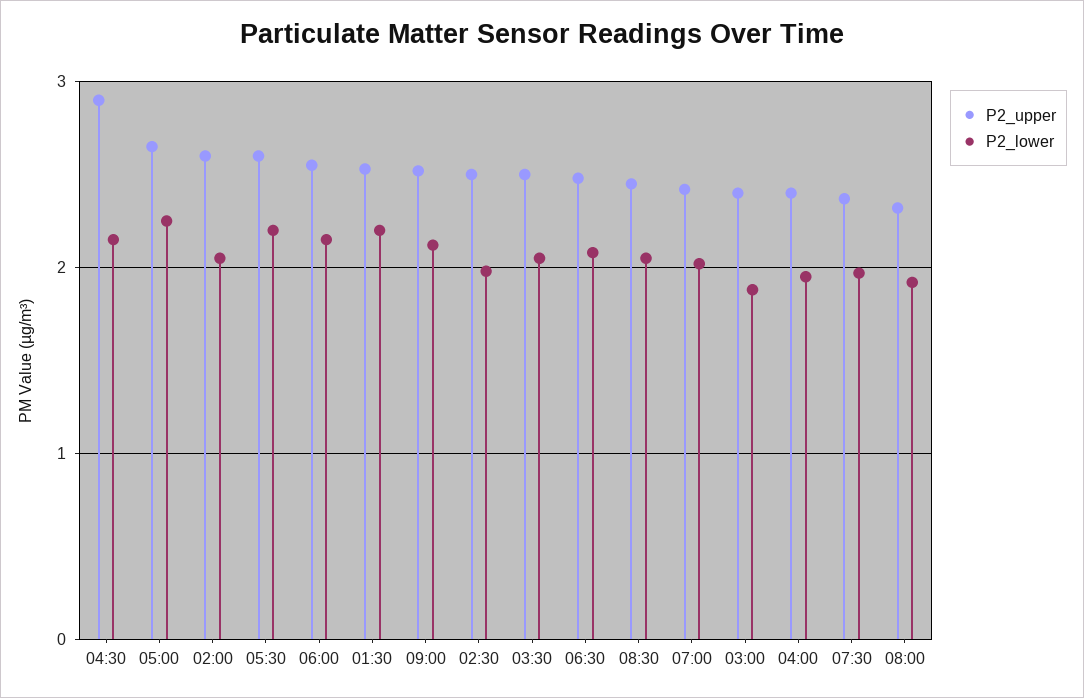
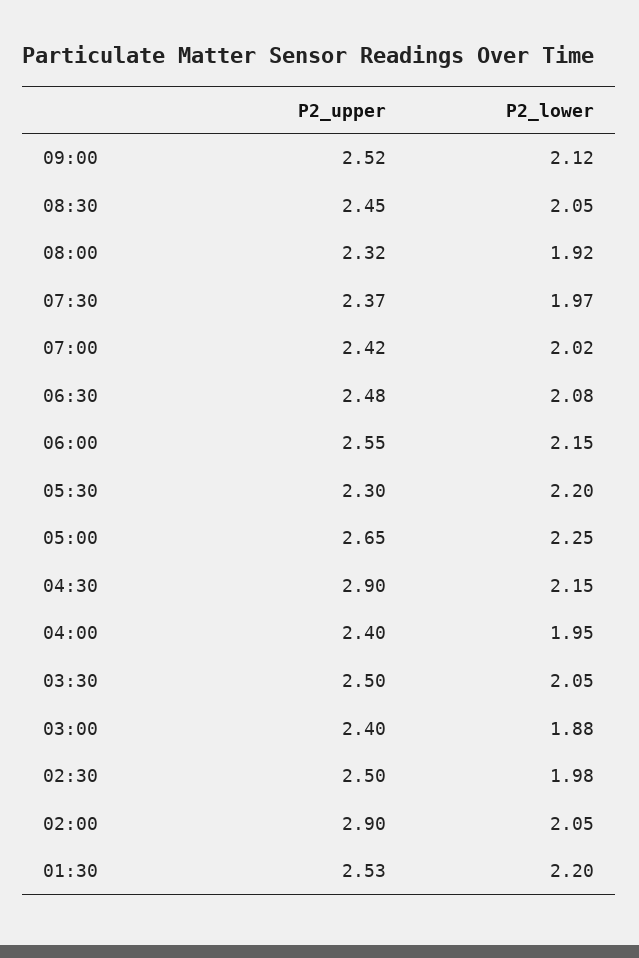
  {
    "P2_upper": {
      "04:30": 2.9,
      "05:00": 2.65,
-     "02:00": 2.6,
+     "02:00": 2.9,
-     "05:30": 2.6,
+     "05:30": 2.3,
      "06:00": 2.55,
      "01:30": 2.53,
      "09:00": 2.52,
      "02:30": 2.5,
      "03:30": 2.5,
      "06:30": 2.48,
      "08:30": 2.45,
      "07:00": 2.42,
      "03:00": 2.4,
      "04:00": 2.4,
      "07:30": 2.37,
      "08:00": 2.32
    },
    "P2_lower": {
      "04:30": 2.15,
      "05:00": 2.25,
      "02:00": 2.05,
      "05:30": 2.2,
      "06:00": 2.15,
      "01:30": 2.2,
      "09:00": 2.12,
      "02:30": 1.98,
      "03:30": 2.05,
      "06:30": 2.08,
      "08:30": 2.05,
      "07:00": 2.02,
      "03:00": 1.88,
      "04:00": 1.95,
      "07:30": 1.97,
      "08:00": 1.92
    }
  }

